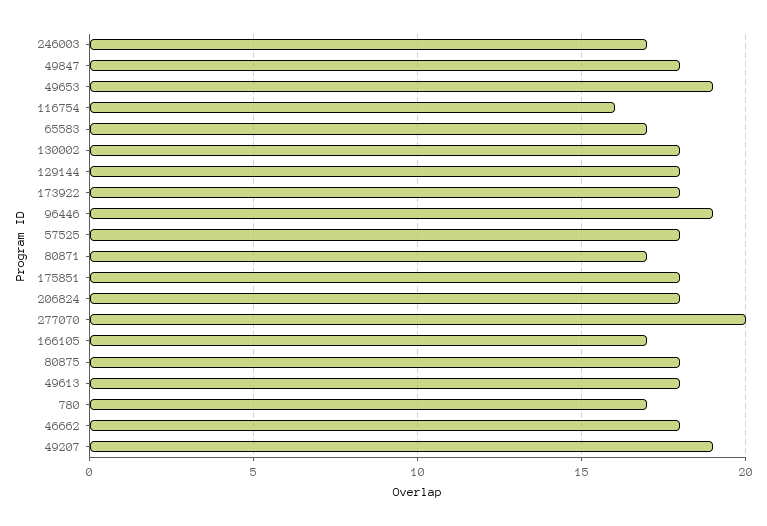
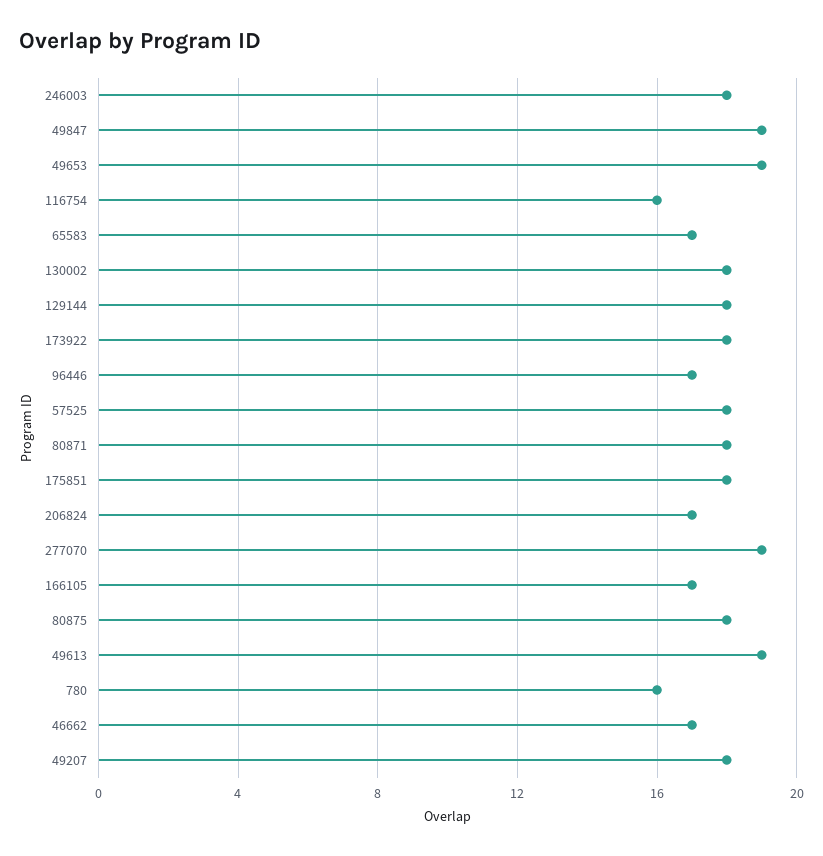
  {
-   "246003": 17,
+   "246003": 18,
-   "49847": 18,
+   "49847": 19,
    "49653": 19,
    "116754": 16,
    "65583": 17,
    "130002": 18,
    "129144": 18,
    "173922": 18,
-   "96446": 19,
+   "96446": 17,
    "57525": 18,
-   "80871": 17,
+   "80871": 18,
    "175851": 18,
-   "206824": 18,
+   "206824": 17,
-   "277070": 20,
+   "277070": 19,
    "166105": 17,
    "80875": 18,
-   "49613": 18,
+   "49613": 19,
-   "780": 17,
+   "780": 16,
-   "46662": 18,
+   "46662": 17,
-   "49207": 19
+   "49207": 18
  }

